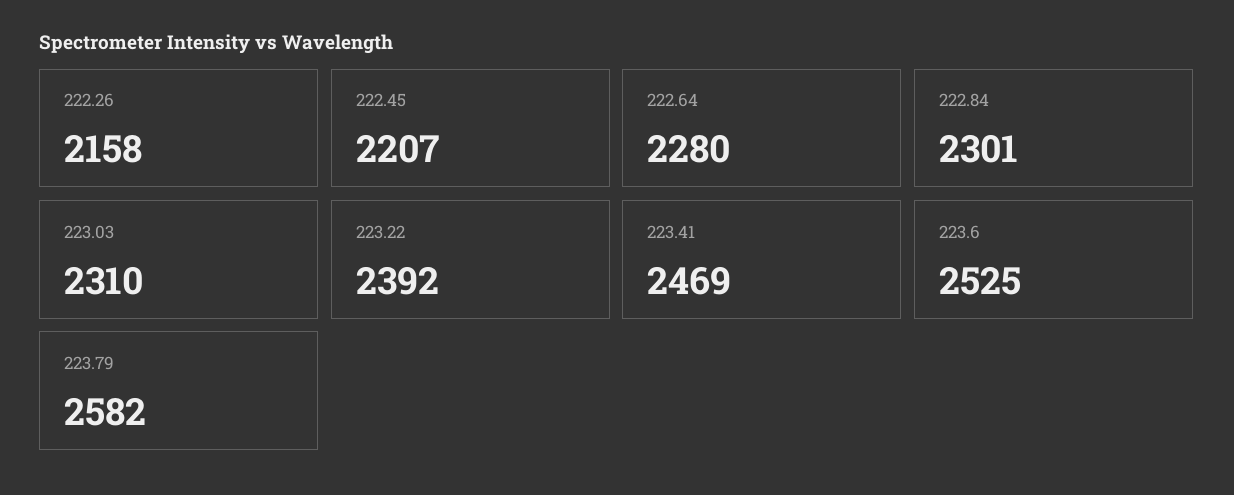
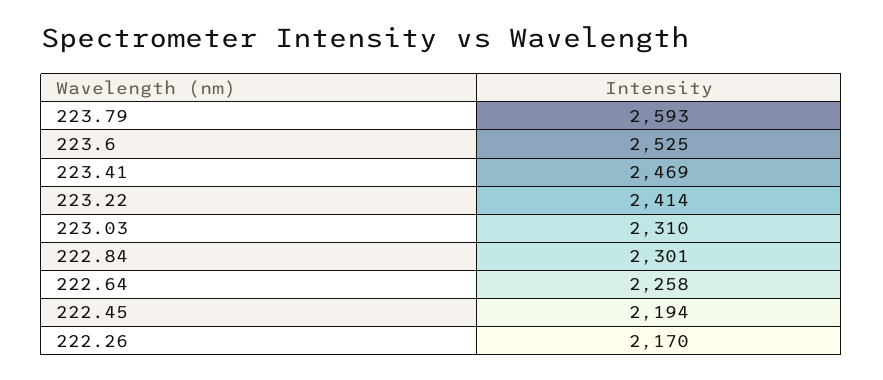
  {
-   "222.26": 2158,
+   "222.26": 2170,
-   "222.45": 2207,
+   "222.45": 2194,
-   "222.64": 2280,
+   "222.64": 2258,
    "222.84": 2301,
    "223.03": 2310,
-   "223.22": 2392,
+   "223.22": 2414,
    "223.41": 2469,
    "223.6": 2525,
-   "223.79": 2582
+   "223.79": 2593
  }

